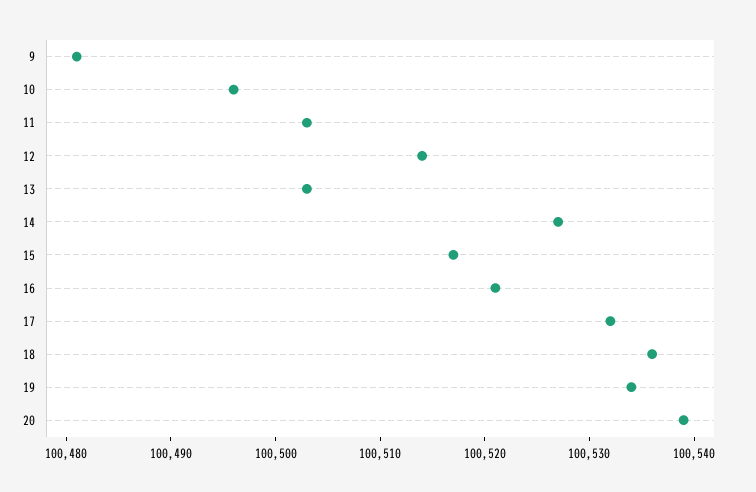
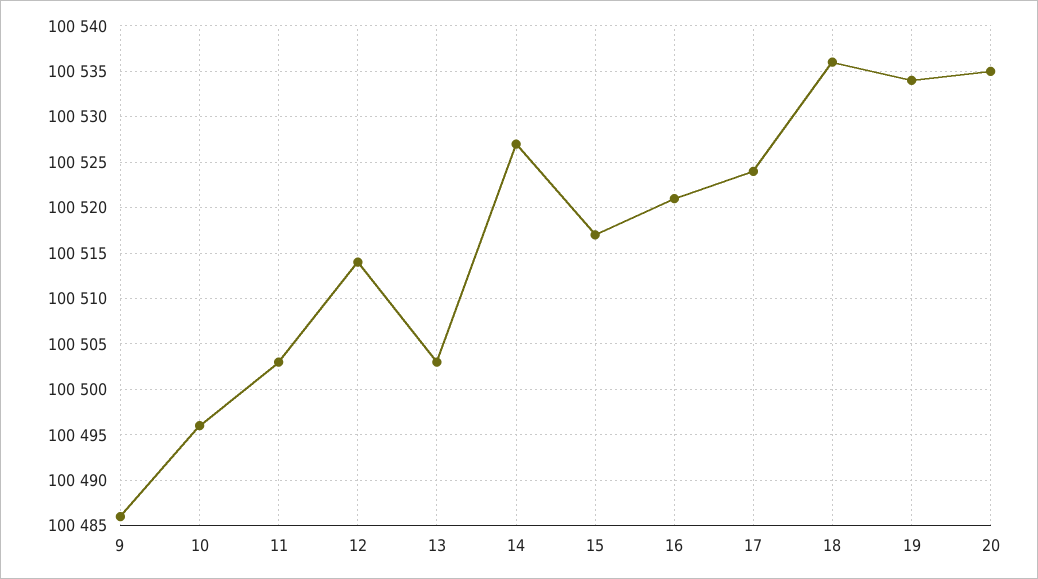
  {
-   "9": 100481,
+   "9": 100486,
    "10": 100496,
    "11": 100503,
    "12": 100514,
    "13": 100503,
    "14": 100527,
    "15": 100517,
    "16": 100521,
-   "17": 100532,
+   "17": 100524,
    "18": 100536,
    "19": 100534,
-   "20": 100539
+   "20": 100535
  }

